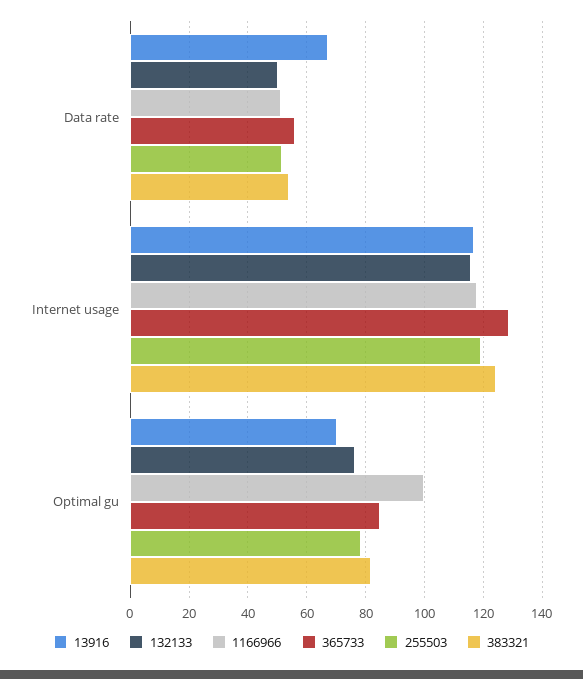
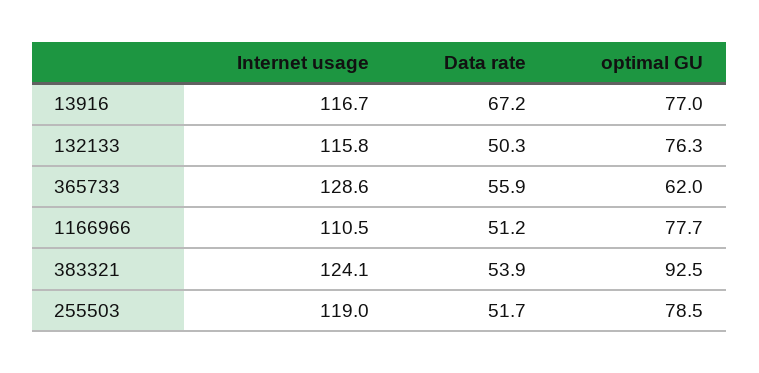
  {
    "13916": {
      "Data rate": 67.2,
      "Internet usage": 116.7,
-     "Optimal gu": 70
+     "Optimal gu": 77
    },
    "132133": {
      "Data rate": 50.3,
      "Internet usage": 115.8,
      "Optimal gu": 76.3
    },
    "1166966": {
      "Data rate": 51.2,
-     "Internet usage": 117.5,
+     "Internet usage": 110.5,
-     "Optimal gu": 100
+     "Optimal gu": 77.7
    },
    "365733": {
      "Data rate": 55.9,
      "Internet usage": 128.6,
-     "Optimal gu": 85
+     "Optimal gu": 62
    },
    "255503": {
      "Data rate": 51.7,
      "Internet usage": 119,
      "Optimal gu": 78.5
    },
    "383321": {
      "Data rate": 53.9,
      "Internet usage": 124.1,
-     "Optimal gu": 82.5
+     "Optimal gu": 92.5
    }
  }

